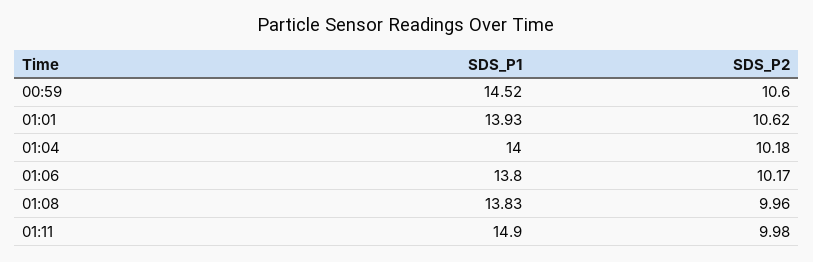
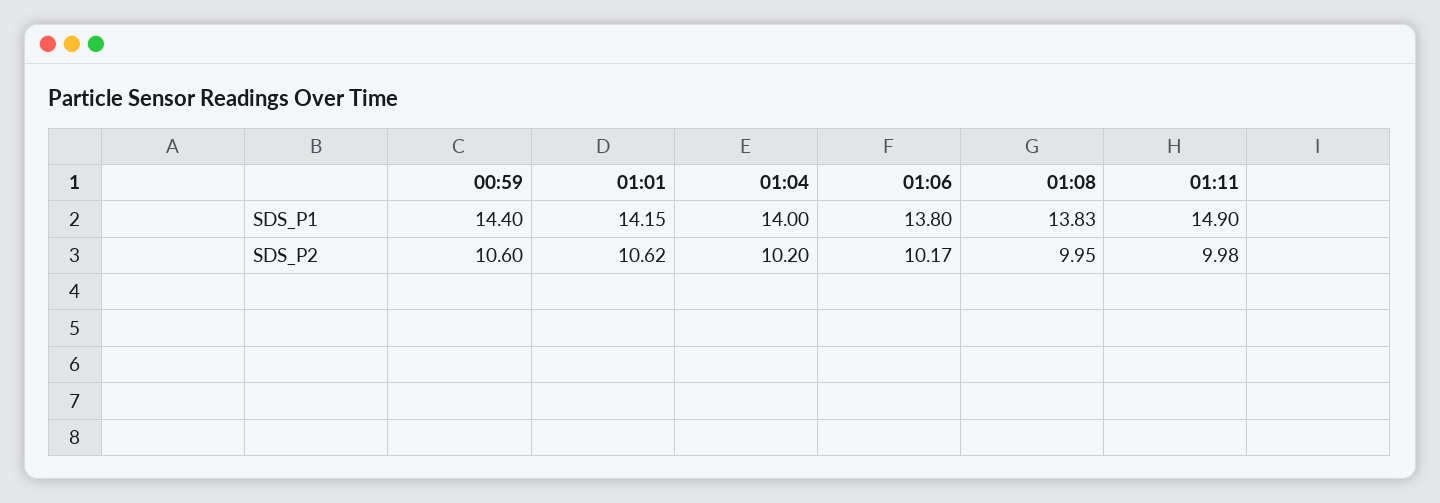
  {
    "SDS_P1": {
-     "00:59": 14.52,
+     "00:59": 14.4,
-     "01:01": 13.93,
+     "01:01": 14.15,
      "01:04": 14,
      "01:06": 13.8,
      "01:08": 13.83,
      "01:11": 14.9
    },
    "SDS_P2": {
      "00:59": 10.6,
      "01:01": 10.62,
-     "01:04": 10.18,
+     "01:04": 10.2,
      "01:06": 10.17,
-     "01:08": 9.96,
+     "01:08": 9.95,
      "01:11": 9.98
    }
  }

